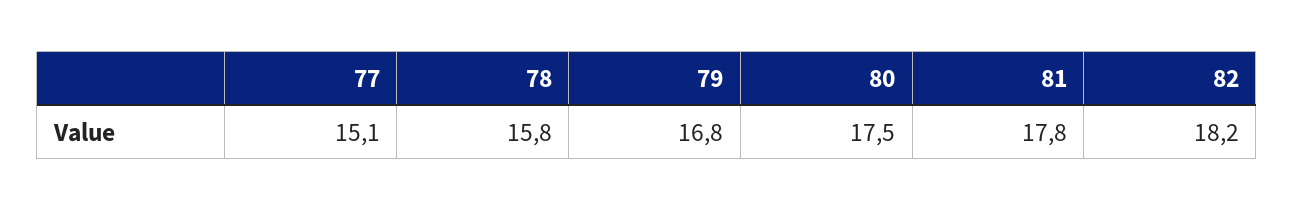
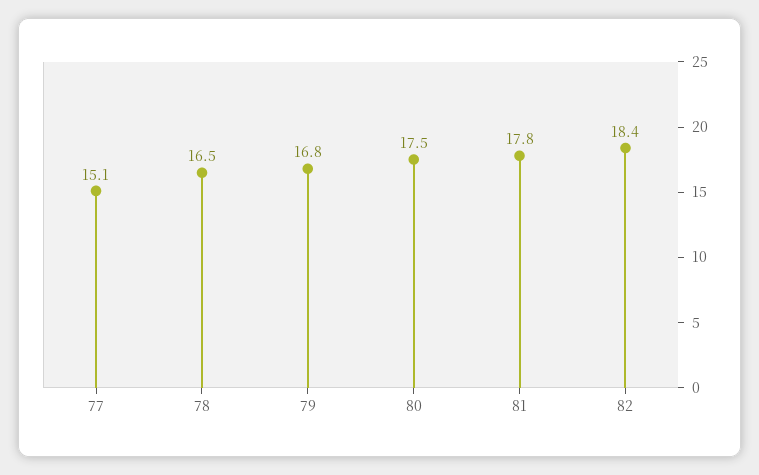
  {
    "77": 15.1,
-   "78": 15.8,
+   "78": 16.5,
    "79": 16.8,
    "80": 17.5,
    "81": 17.8,
-   "82": 18.2
+   "82": 18.4
  }

